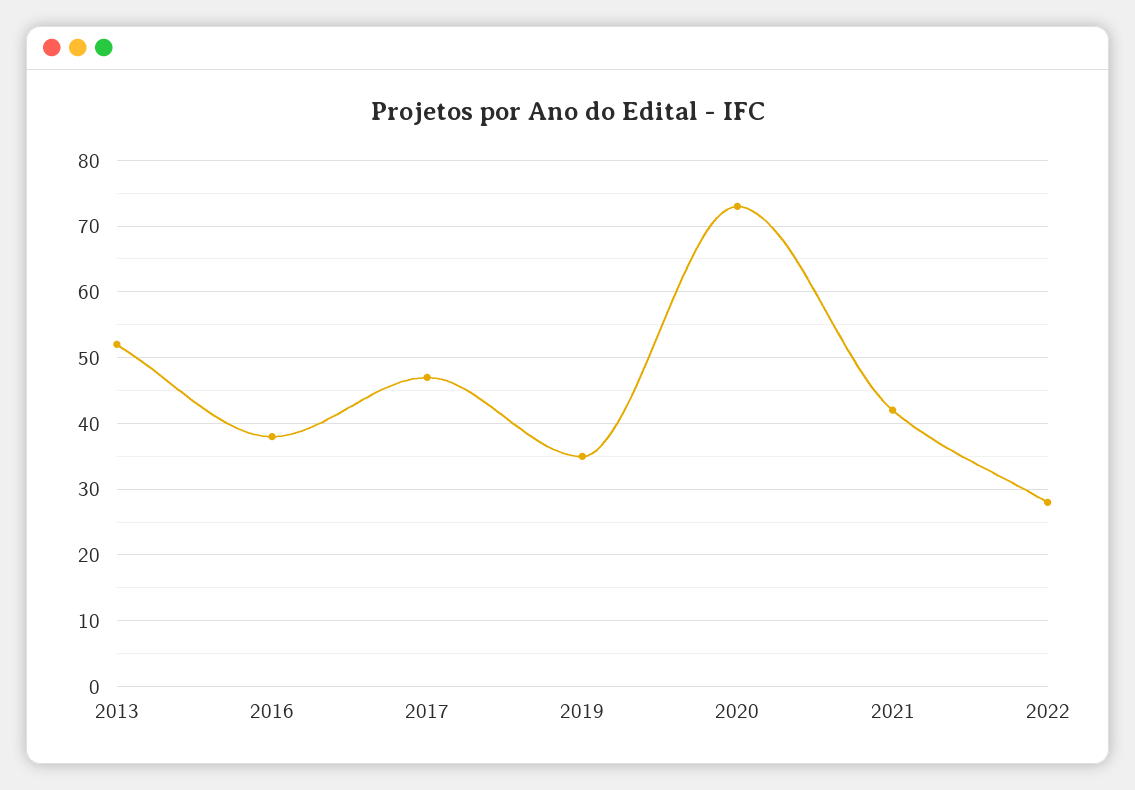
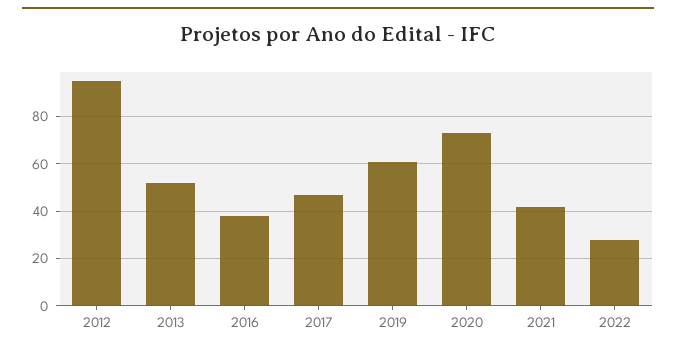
  {
    "2013": 52,
    "2016": 38,
    "2017": 47,
-   "2019": 35,
+   "2019": 60,
    "2020": 73,
    "2021": 42,
-   "2022": 28
+   "2022": 28,
+   "2012": 95
  }

